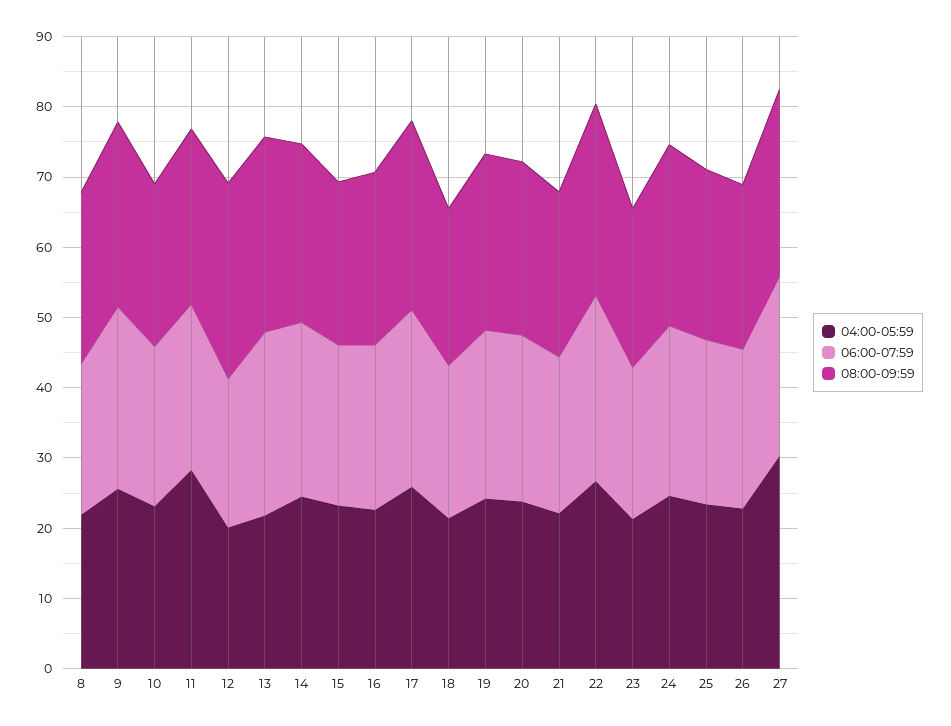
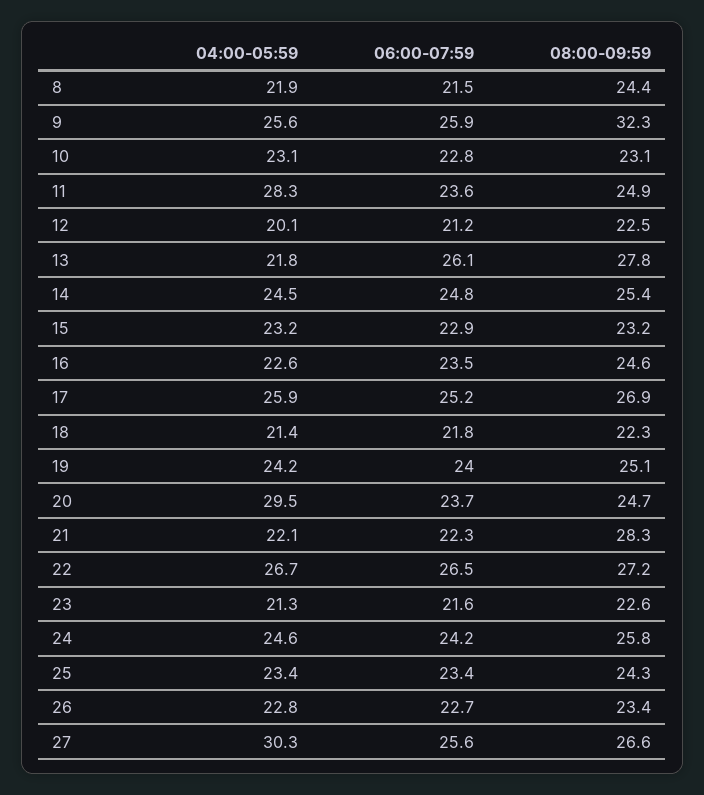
  {
    "04:00-05:59": {
      "8": 21.9,
      "9": 25.6,
      "10": 23.1,
      "11": 28.3,
      "12": 20.1,
      "13": 21.8,
      "14": 24.5,
      "15": 23.2,
      "16": 22.6,
      "17": 25.9,
      "18": 21.4,
      "19": 24.2,
-     "20": 24,
+     "20": 29.5,
      "21": 22.1,
      "22": 26.7,
      "23": 21.3,
      "24": 24.6,
      "25": 23.4,
      "26": 22.8,
      "27": 30.3
    },
    "06:00-07:59": {
      "8": 21.5,
      "9": 25.9,
      "10": 22.8,
      "11": 23.6,
      "12": 21.2,
      "13": 26.1,
      "14": 24.8,
      "15": 22.9,
      "16": 23.5,
      "17": 25.2,
      "18": 21.8,
      "19": 24,
      "20": 23.7,
      "21": 22.3,
      "22": 26.5,
      "23": 21.6,
      "24": 24.2,
      "25": 23.4,
      "26": 22.7,
      "27": 25.6
    },
    "08:00-09:59": {
      "8": 24.4,
-     "9": 26,
+     "9": 32.3,
      "10": 23.1,
      "11": 24.9,
-     "12": 28,
+     "12": 22.5,
      "13": 27.8,
      "14": 25.4,
      "15": 23.2,
      "16": 24.6,
      "17": 26.9,
      "18": 22.3,
      "19": 25.1,
      "20": 24.7,
-     "21": 24,
+     "21": 28.3,
      "22": 27.2,
      "23": 22.6,
      "24": 25.8,
      "25": 24.3,
      "26": 23.4,
      "27": 26.6
    }
  }

